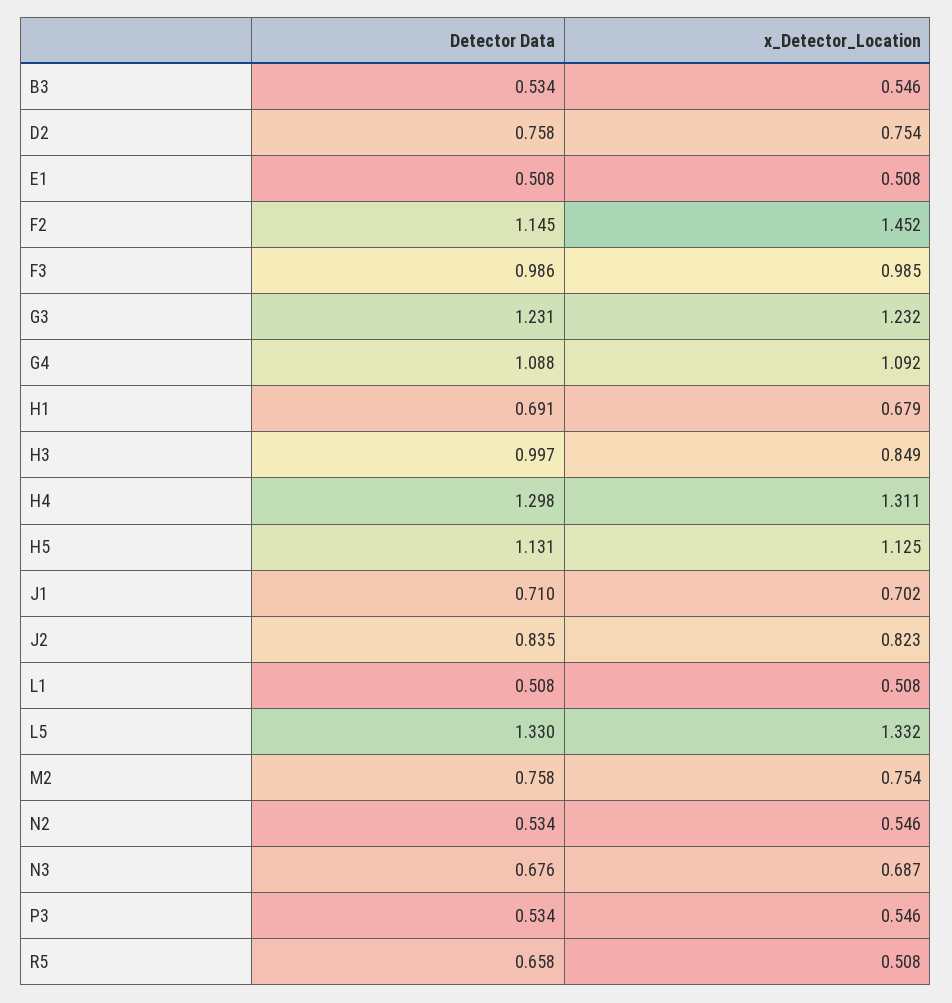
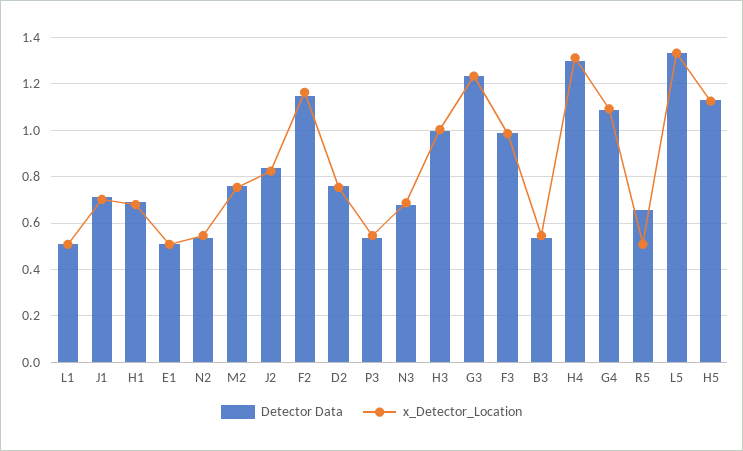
  {
    "Detector Data": {
      "B3": 0.534,
      "D2": 0.758,
      "E1": 0.508,
      "F2": 1.145,
      "F3": 0.986,
      "G3": 1.231,
      "G4": 1.088,
      "H1": 0.691,
      "H3": 0.997,
      "H4": 1.298,
      "H5": 1.131,
      "J1": 0.71,
      "J2": 0.835,
      "L1": 0.508,
      "L5": 1.33,
      "M2": 0.758,
      "N2": 0.534,
      "N3": 0.676,
      "P3": 0.534,
      "R5": 0.658
    },
    "x_Detector_Location": {
      "B3": 0.546,
      "D2": 0.754,
      "E1": 0.508,
-     "F2": 1.452,
+     "F2": 1.15,
      "F3": 0.985,
      "G3": 1.232,
      "G4": 1.092,
      "H1": 0.679,
-     "H3": 0.849,
+     "H3": 1,
      "H4": 1.311,
      "H5": 1.125,
      "J1": 0.702,
      "J2": 0.823,
      "L1": 0.508,
      "L5": 1.332,
      "M2": 0.754,
      "N2": 0.546,
      "N3": 0.687,
      "P3": 0.546,
      "R5": 0.508
    }
  }

